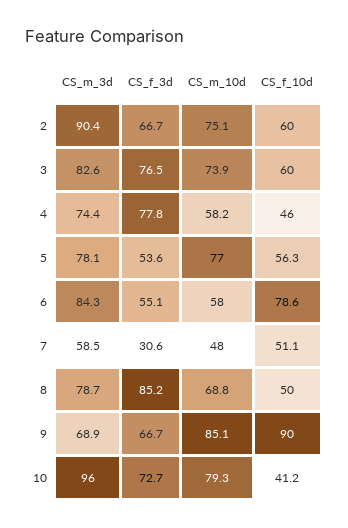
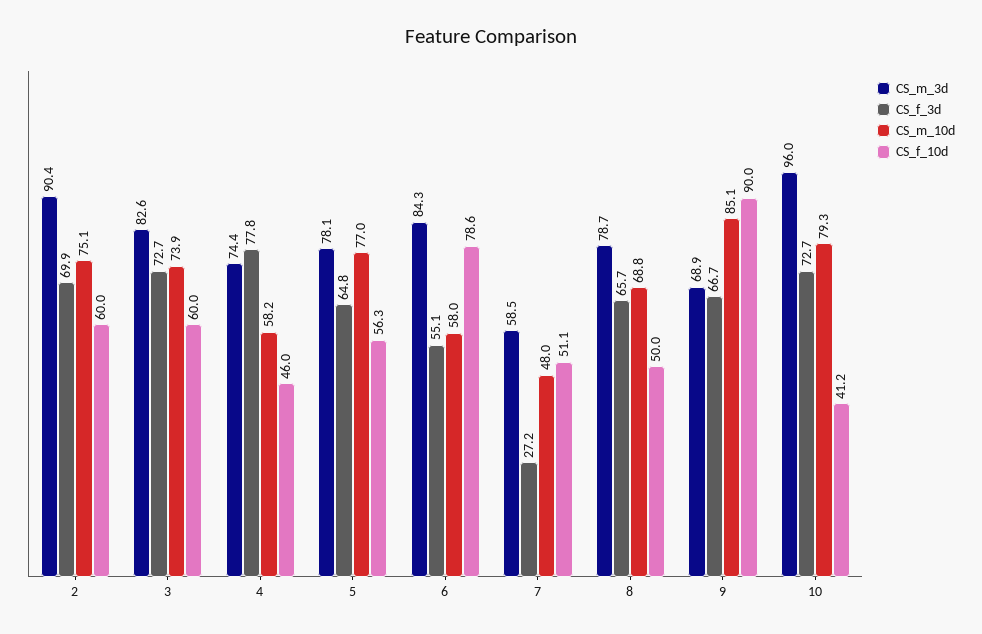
  {
    "CS_m_3d": {
      "2": 90.4,
      "3": 82.6,
      "4": 74.4,
      "5": 78.1,
      "6": 84.3,
      "7": 58.5,
      "8": 78.7,
      "9": 68.9,
      "10": 96
    },
    "CS_f_3d": {
-     "2": 66.7,
+     "2": 69.9,
-     "3": 76.5,
+     "3": 72.7,
      "4": 77.8,
-     "5": 53.6,
+     "5": 64.8,
      "6": 55.1,
-     "7": 30.6,
+     "7": 27.2,
-     "8": 85.2,
+     "8": 65.7,
      "9": 66.7,
      "10": 72.7
    },
    "CS_m_10d": {
      "2": 75.1,
      "3": 73.9,
      "4": 58.2,
      "5": 77,
      "6": 58,
      "7": 48,
      "8": 68.8,
      "9": 85.1,
      "10": 79.3
    },
    "CS_f_10d": {
      "2": 60,
      "3": 60,
      "4": 46,
      "5": 56.3,
      "6": 78.6,
      "7": 51.1,
      "8": 50,
      "9": 90,
      "10": 41.2
    }
  }

